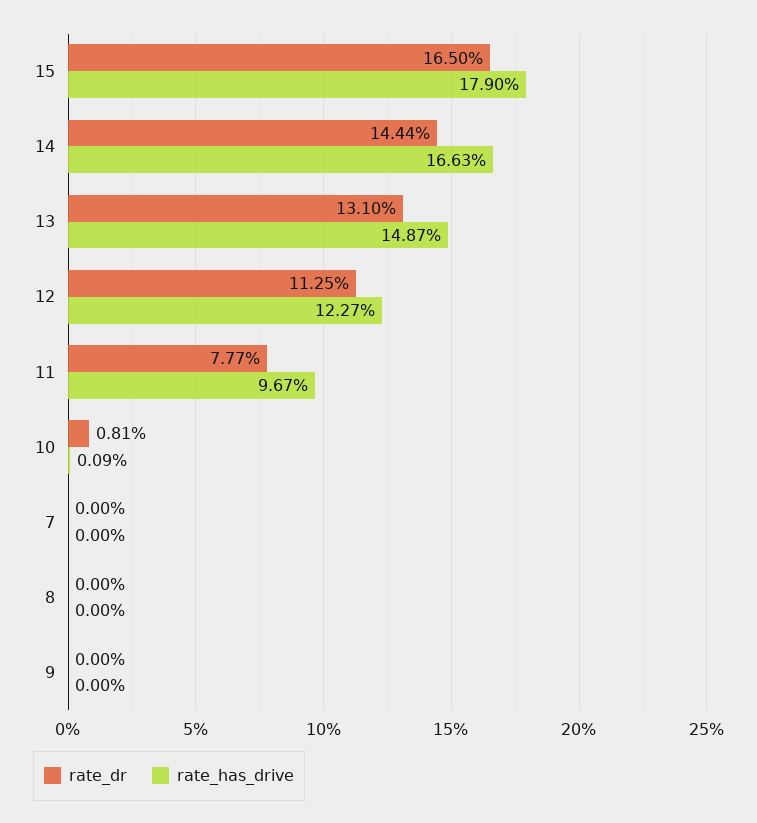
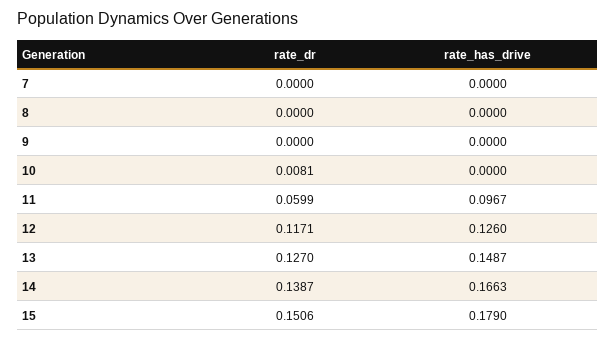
  {
    "rate_dr": {
-     "15": 0.165,
+     "15": 0.1506,
-     "14": 0.1444,
+     "14": 0.1387,
-     "13": 0.131,
+     "13": 0.127,
-     "12": 0.1125,
+     "12": 0.1171,
-     "11": 0.0777,
+     "11": 0.0599,
      "10": 0.0081,
      "7": 0,
      "8": 0,
      "9": 0
    },
    "rate_has_drive": {
      "15": 0.179,
      "14": 0.1663,
      "13": 0.1487,
-     "12": 0.1227,
+     "12": 0.126,
      "11": 0.0967,
-     "10": 0.0009,
+     "10": 0,
      "7": 0,
      "8": 0,
      "9": 0
    }
  }

